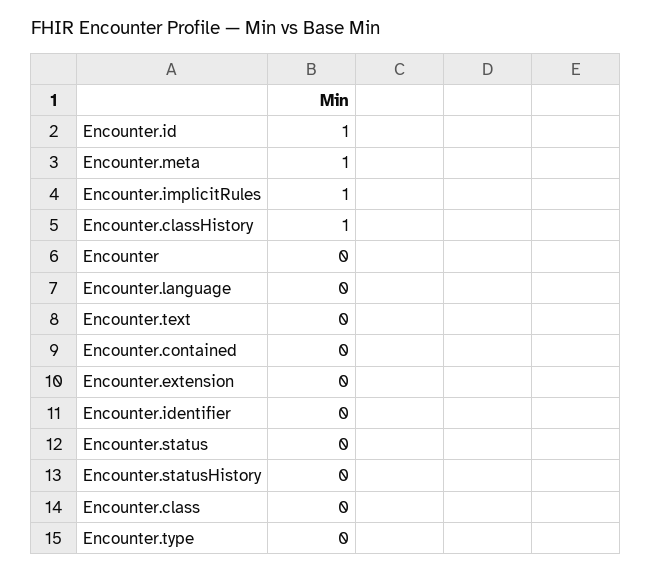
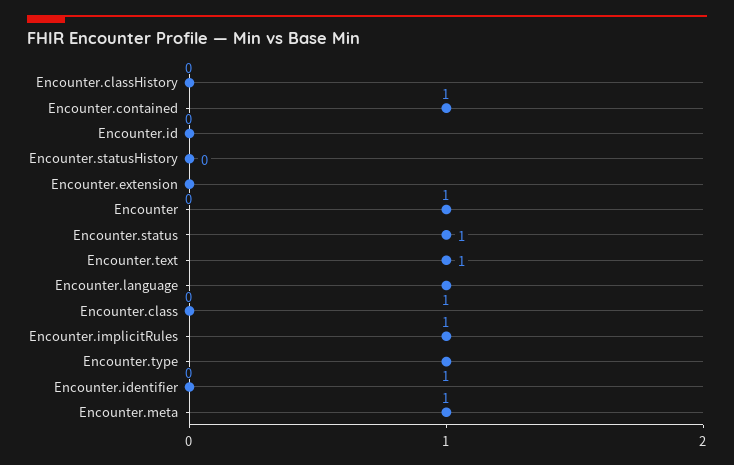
  {
-   "Encounter.id": 1,
+   "Encounter.id": 0,
    "Encounter.meta": 1,
    "Encounter.implicitRules": 1,
-   "Encounter.classHistory": 1,
+   "Encounter.classHistory": 0,
-   "Encounter": 0,
+   "Encounter": 1,
-   "Encounter.language": 0,
+   "Encounter.language": 1,
-   "Encounter.text": 0,
+   "Encounter.text": 1,
-   "Encounter.contained": 0,
+   "Encounter.contained": 1,
    "Encounter.extension": 0,
    "Encounter.identifier": 0,
-   "Encounter.status": 0,
+   "Encounter.status": 1,
    "Encounter.statusHistory": 0,
    "Encounter.class": 0,
-   "Encounter.type": 0
+   "Encounter.type": 1
  }

